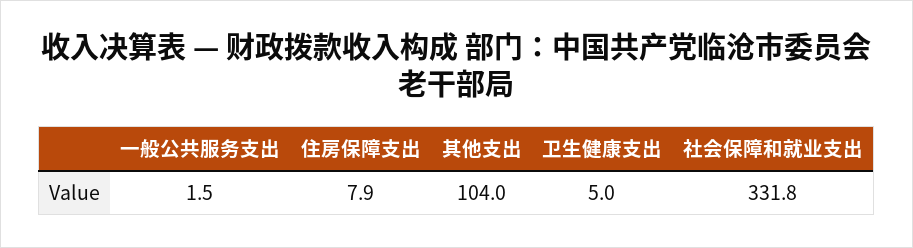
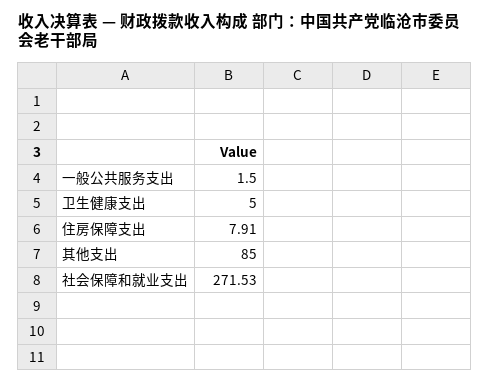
  {
    "一般公共服务支出": 1.5,
    "住房保障支出": 7.91,
-   "其他支出": 104,
+   "其他支出": 85,
    "卫生健康支出": 5,
-   "社会保障和就业支出": 331.8
+   "社会保障和就业支出": 271.53
  }

